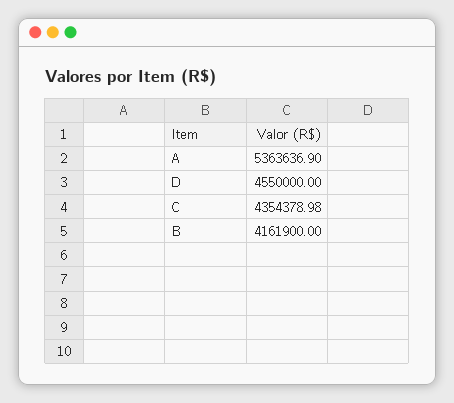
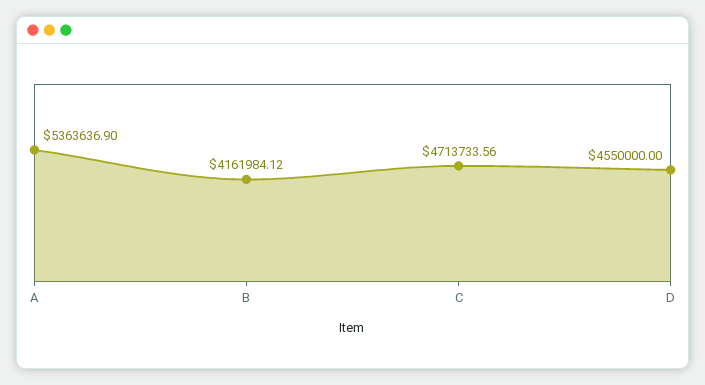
  {
    "A": 5363636.9,
    "D": 4550000,
-   "C": 4354378.98,
+   "C": 4713733.56,
-   "B": 4161900
+   "B": 4161984.12
  }

